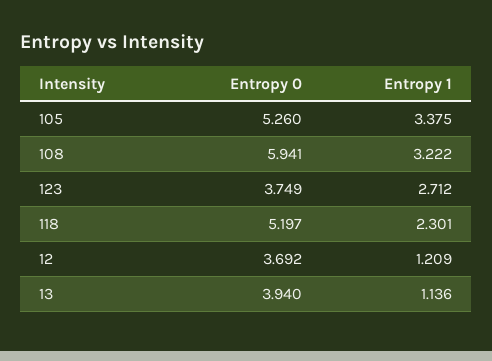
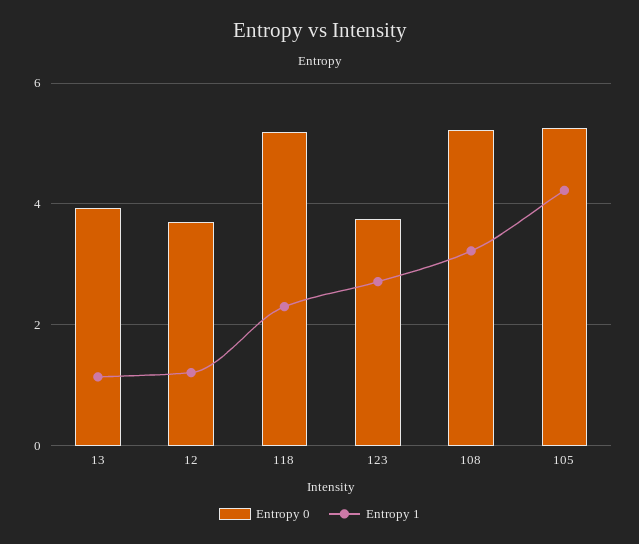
  {
    "Entropy 0": {
      "105": 5.26,
-     "108": 5.941,
+     "108": 5.2,
      "123": 3.749,
      "118": 5.197,
      "12": 3.692,
      "13": 3.94
    },
    "Entropy 1": {
-     "105": 3.375,
+     "105": 4.2,
      "108": 3.222,
      "123": 2.712,
      "118": 2.301,
      "12": 1.209,
      "13": 1.136
    }
  }

